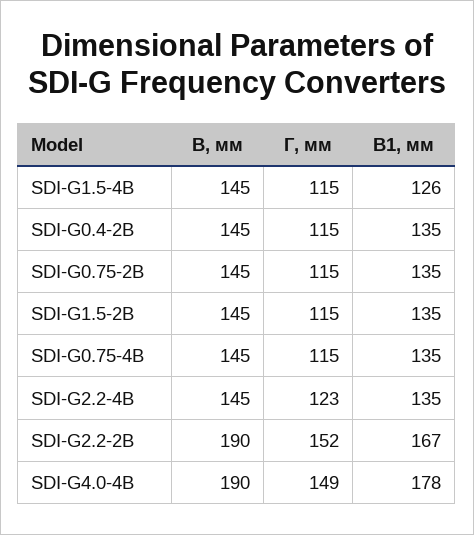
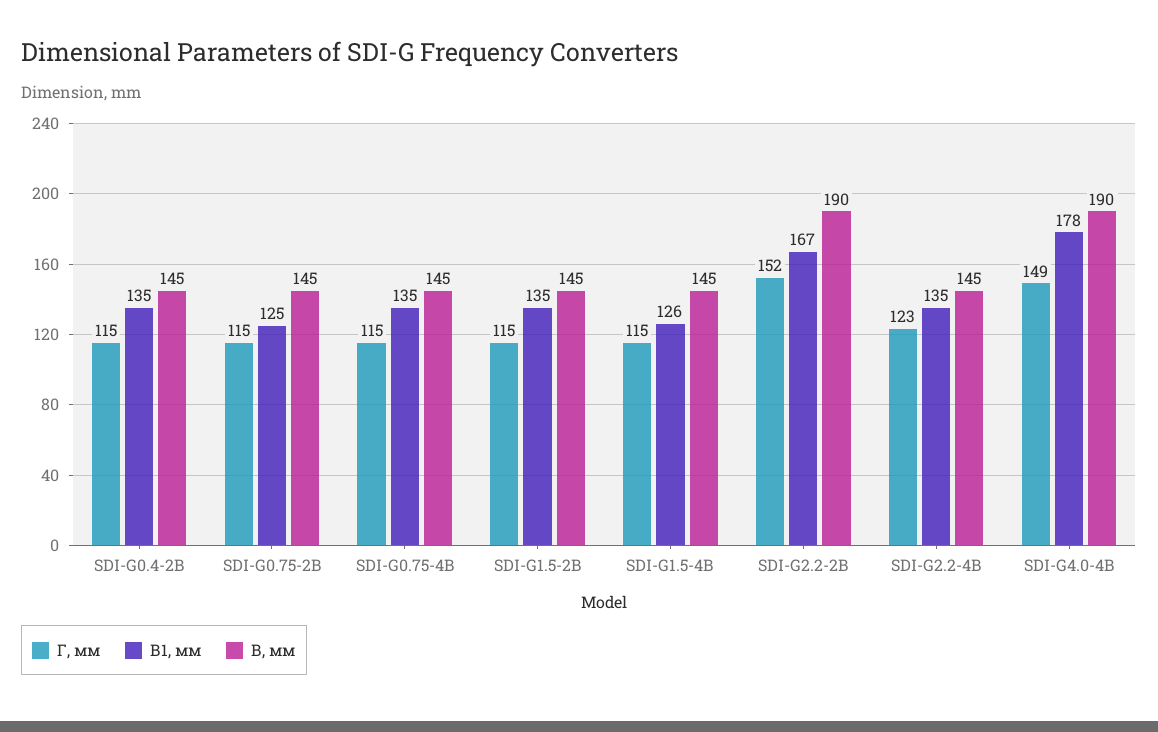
  {
    "В, мм": {
      "SDI-G1.5-4B": 145,
      "SDI-G0.4-2B": 145,
      "SDI-G0.75-2B": 145,
      "SDI-G1.5-2B": 145,
      "SDI-G0.75-4B": 145,
      "SDI-G2.2-4B": 145,
      "SDI-G2.2-2B": 190,
      "SDI-G4.0-4B": 190
    },
    "Г, мм": {
      "SDI-G1.5-4B": 115,
      "SDI-G0.4-2B": 115,
      "SDI-G0.75-2B": 115,
      "SDI-G1.5-2B": 115,
      "SDI-G0.75-4B": 115,
      "SDI-G2.2-4B": 123,
      "SDI-G2.2-2B": 152,
      "SDI-G4.0-4B": 149
    },
    "В1, мм": {
      "SDI-G1.5-4B": 126,
      "SDI-G0.4-2B": 135,
-     "SDI-G0.75-2B": 135,
+     "SDI-G0.75-2B": 125,
      "SDI-G1.5-2B": 135,
      "SDI-G0.75-4B": 135,
      "SDI-G2.2-4B": 135,
      "SDI-G2.2-2B": 167,
      "SDI-G4.0-4B": 178
    }
  }

